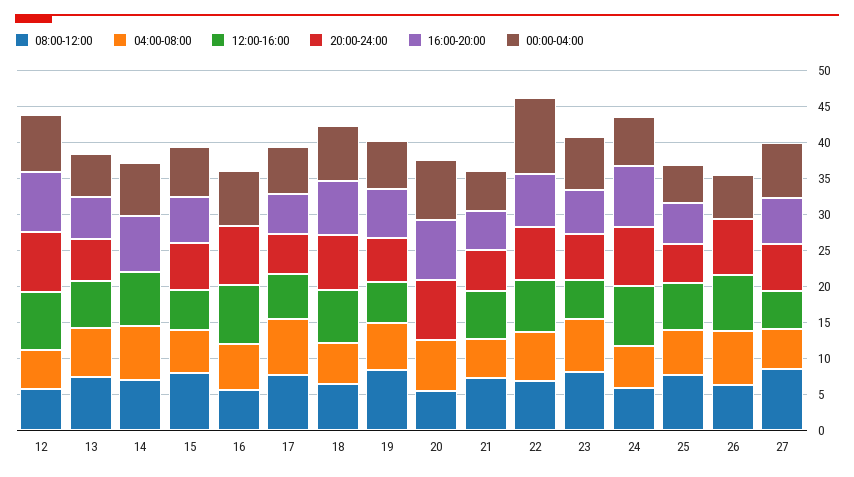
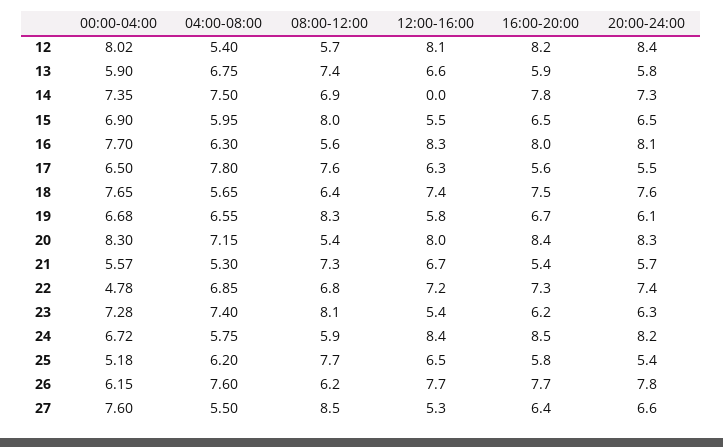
  {
    "08:00-12:00": {
      "12": 5.7,
      "13": 7.4,
      "14": 6.9,
      "15": 8,
      "16": 5.6,
      "17": 7.6,
      "18": 6.4,
      "19": 8.3,
      "20": 5.4,
      "21": 7.3,
      "22": 6.8,
      "23": 8.1,
      "24": 5.9,
      "25": 7.7,
      "26": 6.2,
      "27": 8.5
    },
    "04:00-08:00": {
      "12": 5.4,
      "13": 6.75,
      "14": 7.5,
      "15": 5.95,
      "16": 6.3,
      "17": 7.8,
      "18": 5.65,
      "19": 6.55,
      "20": 7.15,
      "21": 5.3,
      "22": 6.85,
      "23": 7.4,
      "24": 5.75,
      "25": 6.2,
      "26": 7.6,
      "27": 5.5
    },
    "12:00-16:00": {
      "12": 8.1,
      "13": 6.6,
-     "14": 7.5,
+     "14": 0,
      "15": 5.5,
      "16": 8.3,
      "17": 6.3,
      "18": 7.4,
      "19": 5.8,
-     "20": 0,
+     "20": 8,
      "21": 6.7,
      "22": 7.2,
      "23": 5.4,
      "24": 8.4,
      "25": 6.5,
      "26": 7.7,
      "27": 5.3
    },
    "20:00-24:00": {
      "12": 8.4,
      "13": 5.8,
-     "14": 0,
+     "14": 7.3,
      "15": 6.5,
      "16": 8.1,
      "17": 5.5,
      "18": 7.6,
      "19": 6.1,
      "20": 8.3,
      "21": 5.7,
      "22": 7.4,
      "23": 6.3,
      "24": 8.2,
      "25": 5.4,
      "26": 7.8,
      "27": 6.6
    },
    "16:00-20:00": {
      "12": 8.2,
      "13": 5.9,
      "14": 7.8,
      "15": 6.5,
-     "16": 0,
+     "16": 8,
      "17": 5.6,
      "18": 7.5,
      "19": 6.7,
      "20": 8.4,
      "21": 5.4,
      "22": 7.3,
      "23": 6.2,
      "24": 8.5,
      "25": 5.8,
-     "26": 0,
+     "26": 7.7,
      "27": 6.4
    },
    "00:00-04:00": {
      "12": 8.02,
      "13": 5.9,
      "14": 7.35,
      "15": 6.9,
      "16": 7.7,
      "17": 6.5,
      "18": 7.65,
      "19": 6.68,
      "20": 8.3,
      "21": 5.57,
-     "22": 10,
+     "22": 4.78,
      "23": 7.28,
      "24": 6.72,
      "25": 5.18,
      "26": 6.15,
      "27": 7.6
    }
  }

